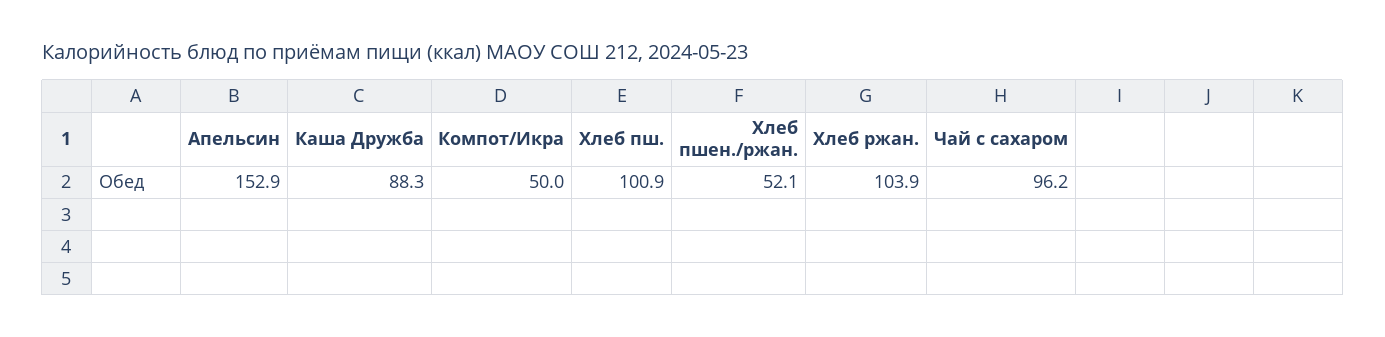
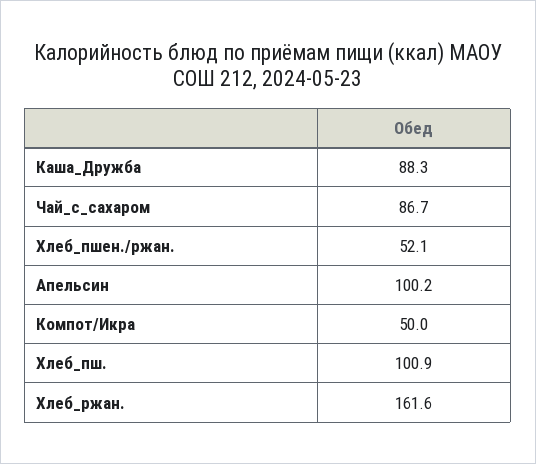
  {
-   "Апельсин": 152.9,
+   "Апельсин": 100.2,
    "Каша Дружба": 88.3,
    "Компот/Икра": 50,
    "Хлеб пш.": 100.9,
    "Хлеб пшен./ржан.": 52.1,
-   "Хлеб ржан.": 103.9,
+   "Хлеб ржан.": 161.6,
-   "Чай с сахаром": 96.2
+   "Чай с сахаром": 86.7
  }

